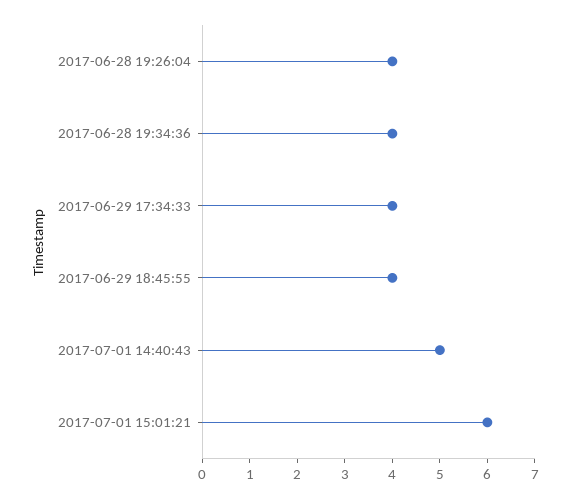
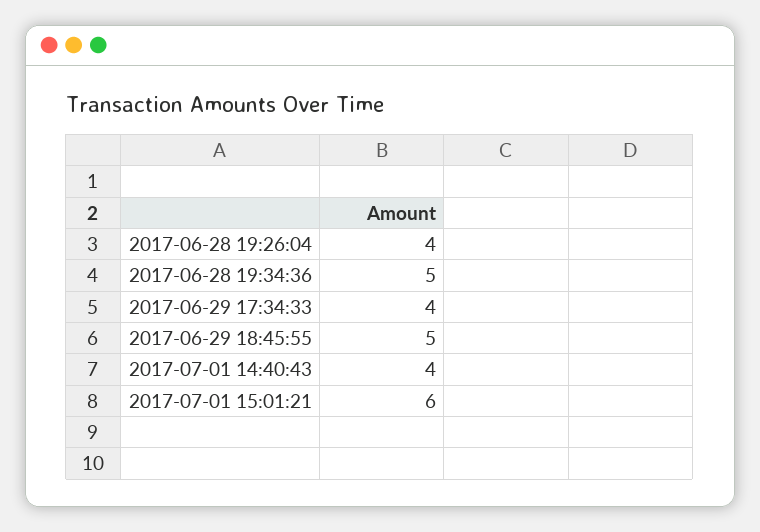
  {
    "2017-06-28 19:26:04": 4,
-   "2017-06-28 19:34:36": 4,
+   "2017-06-28 19:34:36": 5,
    "2017-06-29 17:34:33": 4,
-   "2017-06-29 18:45:55": 4,
+   "2017-06-29 18:45:55": 5,
-   "2017-07-01 14:40:43": 5,
+   "2017-07-01 14:40:43": 4,
    "2017-07-01 15:01:21": 6
  }

